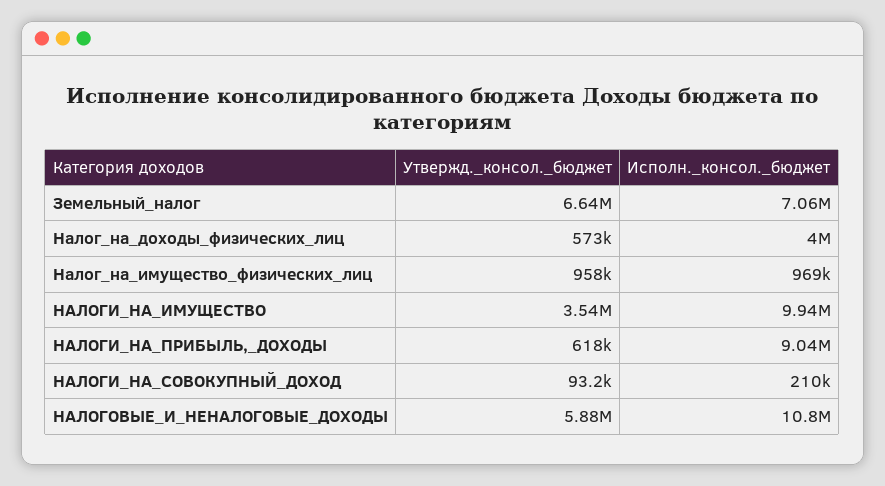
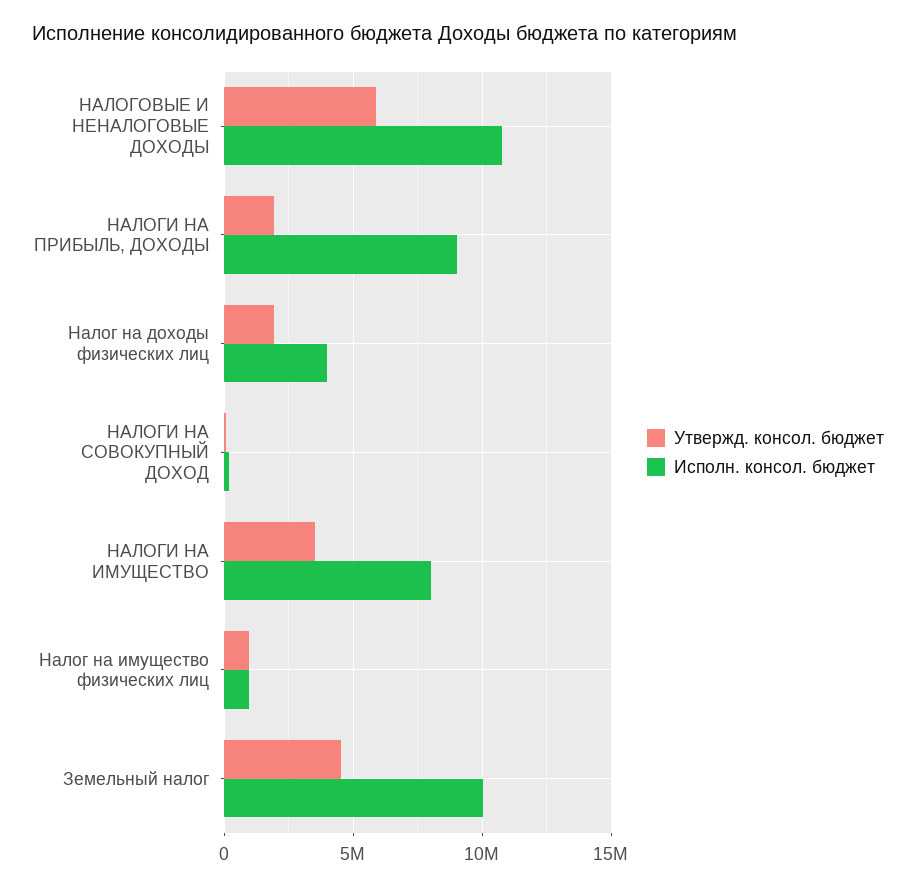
  {
    "Утвержд._консол._бюджет": {
-     "Земельный_налог": 6640000,
+     "Земельный_налог": 4500000,
-     "Налог_на_доходы_физических_лиц": 573000,
+     "Налог_на_доходы_физических_лиц": 2000000,
      "Налог_на_имущество_физических_лиц": 958000,
      "НАЛОГИ_НА_ИМУЩЕСТВО": 3540000,
-     "НАЛОГИ_НА_ПРИБЫЛЬ,_ДОХОДЫ": 618000,
+     "НАЛОГИ_НА_ПРИБЫЛЬ,_ДОХОДЫ": 2000000,
      "НАЛОГИ_НА_СОВОКУПНЫЙ_ДОХОД": 93200,
      "НАЛОГОВЫЕ_И_НЕНАЛОГОВЫЕ_ДОХОДЫ": 5880000
    },
    "Исполн._консол._бюджет": {
-     "Земельный_налог": 7060000,
+     "Земельный_налог": 10000000,
      "Налог_на_доходы_физических_лиц": 4000000,
      "Налог_на_имущество_физических_лиц": 969000,
-     "НАЛОГИ_НА_ИМУЩЕСТВО": 9940000,
+     "НАЛОГИ_НА_ИМУЩЕСТВО": 8000000,
      "НАЛОГИ_НА_ПРИБЫЛЬ,_ДОХОДЫ": 9040000,
      "НАЛОГИ_НА_СОВОКУПНЫЙ_ДОХОД": 210000,
      "НАЛОГОВЫЕ_И_НЕНАЛОГОВЫЕ_ДОХОДЫ": 10800000
    }
  }

